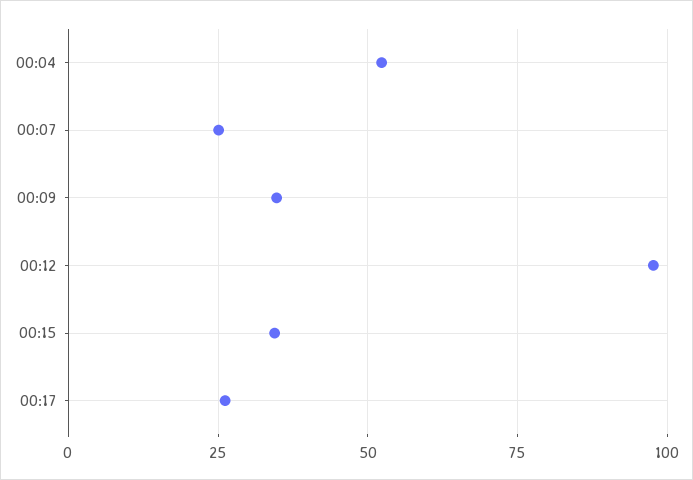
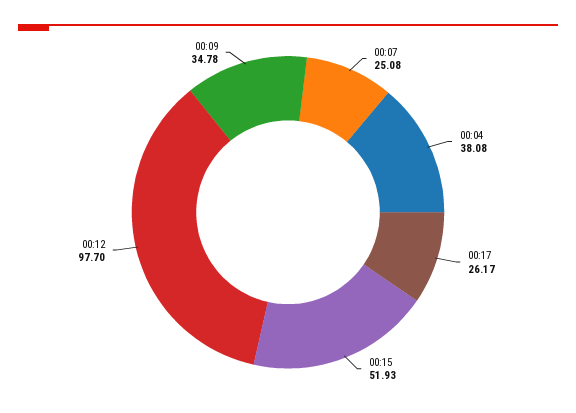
  {
-   "00:04": 52.5,
+   "00:04": 38.08,
    "00:07": 25.08,
    "00:09": 34.78,
    "00:12": 97.7,
-   "00:15": 35,
+   "00:15": 51.93,
    "00:17": 26.17
  }

